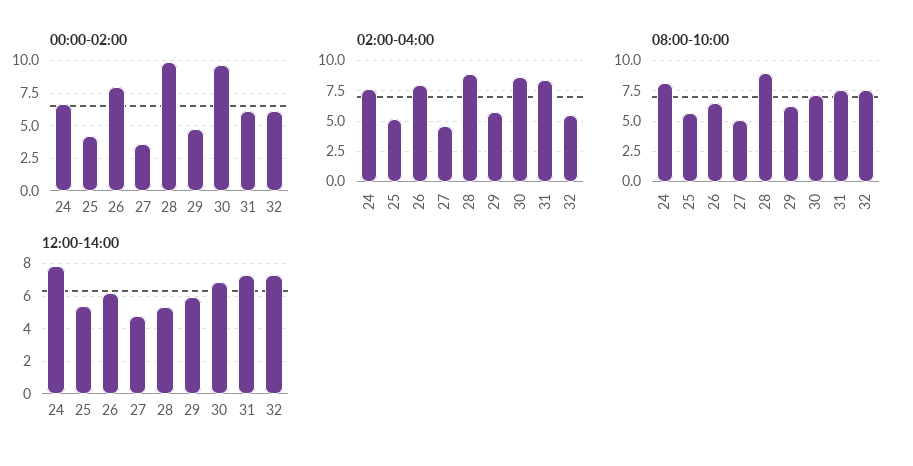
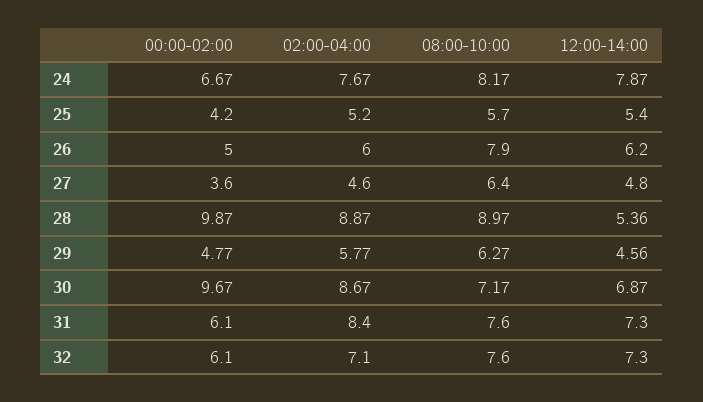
  {
    "00:00-02:00": {
      "24": 6.67,
      "25": 4.2,
-     "26": 8,
+     "26": 5,
      "27": 3.6,
      "28": 9.87,
      "29": 4.77,
      "30": 9.67,
      "31": 6.1,
      "32": 6.1
    },
    "02:00-04:00": {
      "24": 7.67,
      "25": 5.2,
-     "26": 8,
+     "26": 6,
      "27": 4.6,
      "28": 8.87,
      "29": 5.77,
      "30": 8.67,
      "31": 8.4,
-     "32": 5.5
+     "32": 7.1
    },
    "08:00-10:00": {
      "24": 8.17,
      "25": 5.7,
-     "26": 6.5,
+     "26": 7.9,
-     "27": 5,
+     "27": 6.4,
      "28": 8.97,
      "29": 6.27,
      "30": 7.17,
      "31": 7.6,
      "32": 7.6
    },
    "12:00-14:00": {
      "24": 7.87,
      "25": 5.4,
      "26": 6.2,
      "27": 4.8,
      "28": 5.36,
-     "29": 6,
+     "29": 4.56,
      "30": 6.87,
      "31": 7.3,
      "32": 7.3
    }
  }

